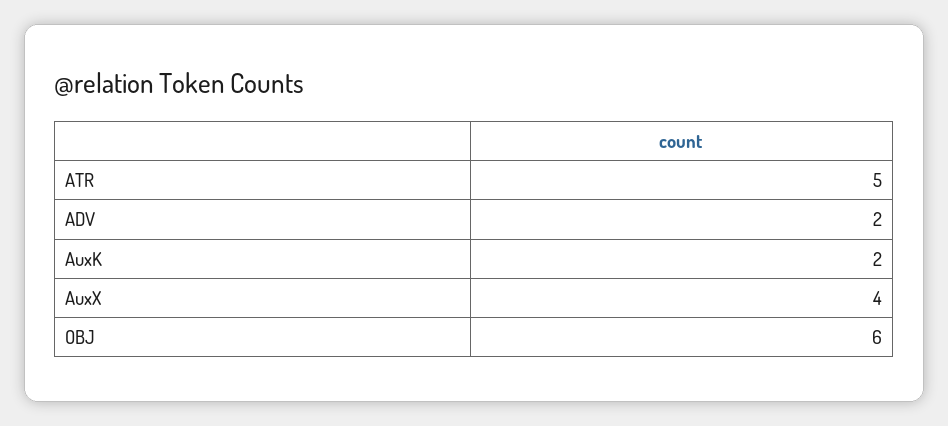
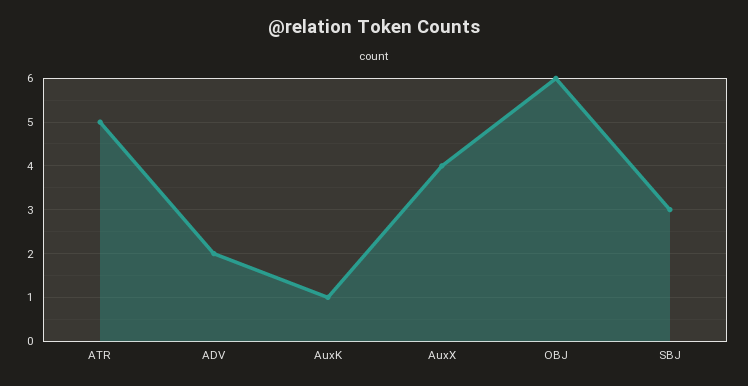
  {
    "ATR": 5,
    "ADV": 2,
-   "AuxK": 2,
+   "AuxK": 1,
    "AuxX": 4,
-   "OBJ": 6
+   "OBJ": 6,
+   "SBJ": 3
  }

